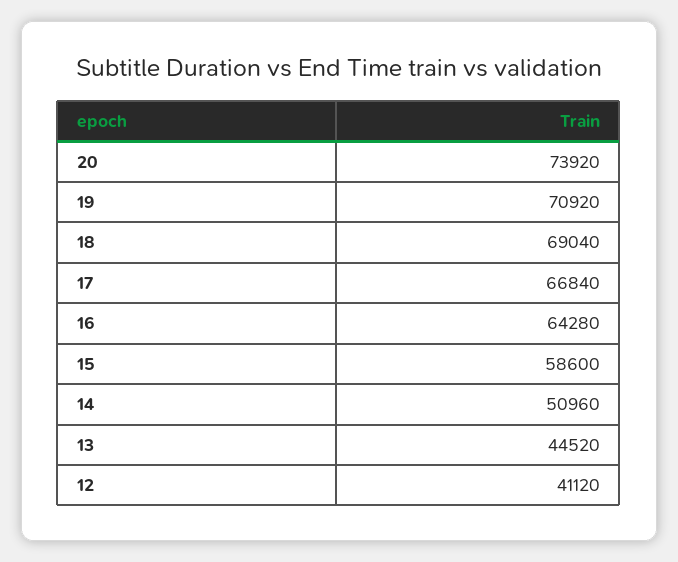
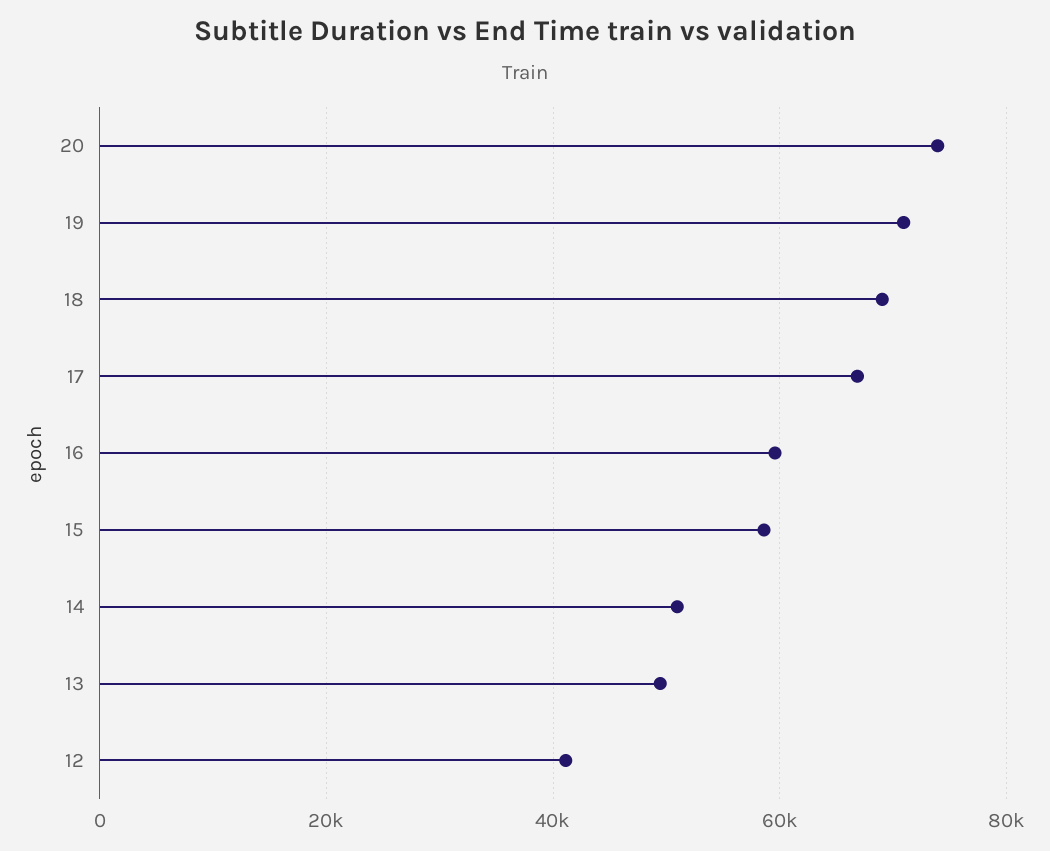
  {
    "20": 73920,
    "19": 70920,
    "18": 69040,
    "17": 66840,
-   "16": 64280,
+   "16": 60000,
    "15": 58600,
    "14": 50960,
-   "13": 44520,
+   "13": 50000,
    "12": 41120
  }

